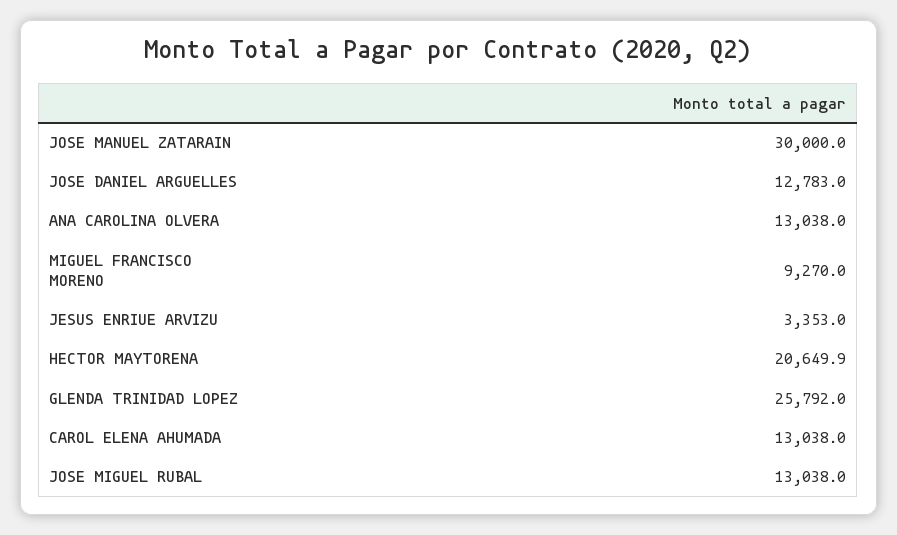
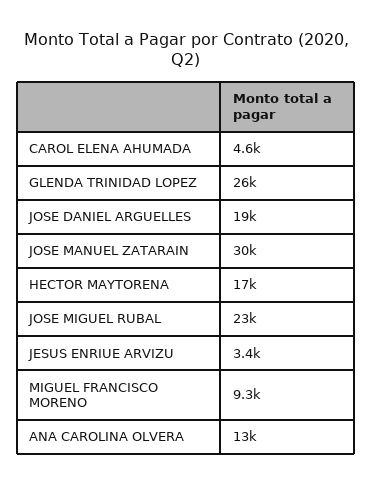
  {
    "JOSE MANUEL ZATARAIN": 30000,
-   "JOSE DANIEL ARGUELLES": 12783,
+   "JOSE DANIEL ARGUELLES": 19000,
    "ANA CAROLINA OLVERA": 13038,
    "MIGUEL FRANCISCO MORENO": 9270,
    "JESUS ENRIUE ARVIZU": 3353,
-   "HECTOR MAYTORENA": 20649.9,
+   "HECTOR MAYTORENA": 17000,
    "GLENDA TRINIDAD LOPEZ": 25792,
-   "CAROL ELENA AHUMADA": 13038,
+   "CAROL ELENA AHUMADA": 4600,
-   "JOSE MIGUEL RUBAL": 13038
+   "JOSE MIGUEL RUBAL": 23000
  }

